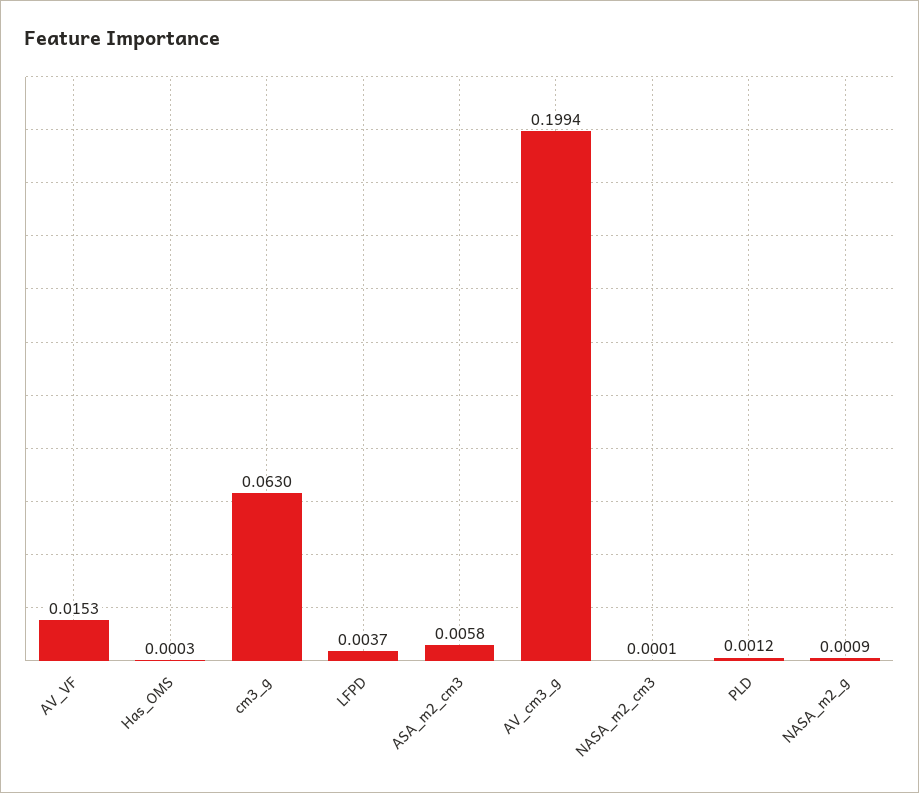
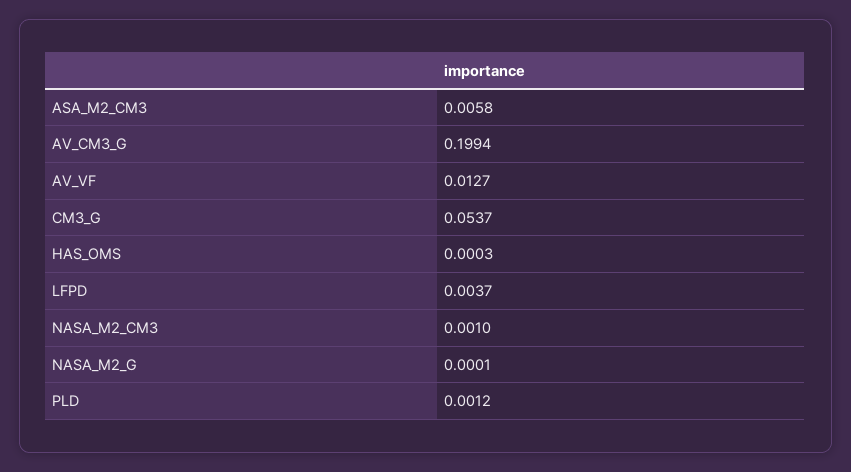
  {
-   "AV_VF": 0.0153,
+   "AV_VF": 0.0127,
    "Has_OMS": 0.0003,
-   "cm3_g": 0.063,
+   "cm3_g": 0.0537,
    "LFPD": 0.0037,
    "ASA_m2_cm3": 0.0058,
    "AV_cm3_g": 0.1994,
-   "NASA_m2_cm3": 0.0001,
+   "NASA_m2_cm3": 0.001,
    "PLD": 0.0012,
-   "NASA_m2_g": 0.0009
+   "NASA_m2_g": 0.0001
  }

